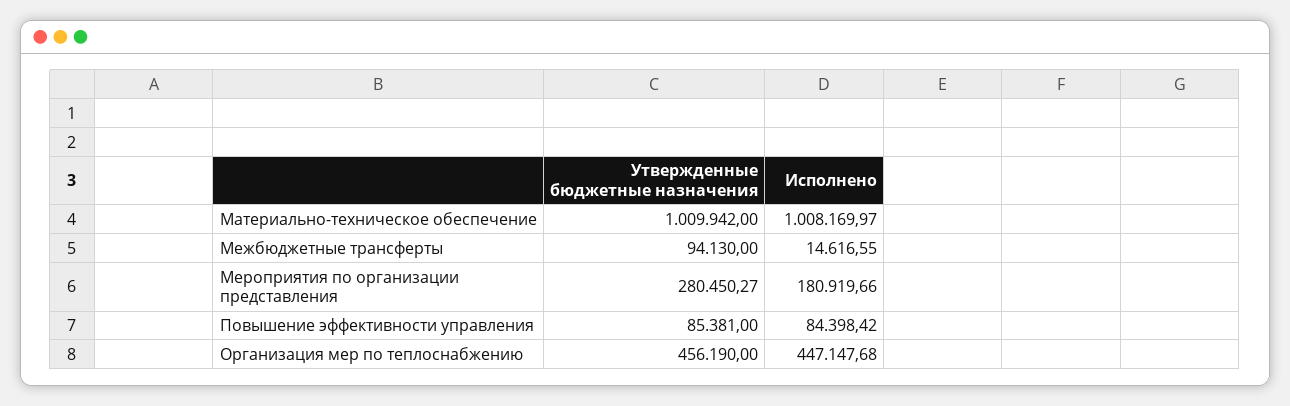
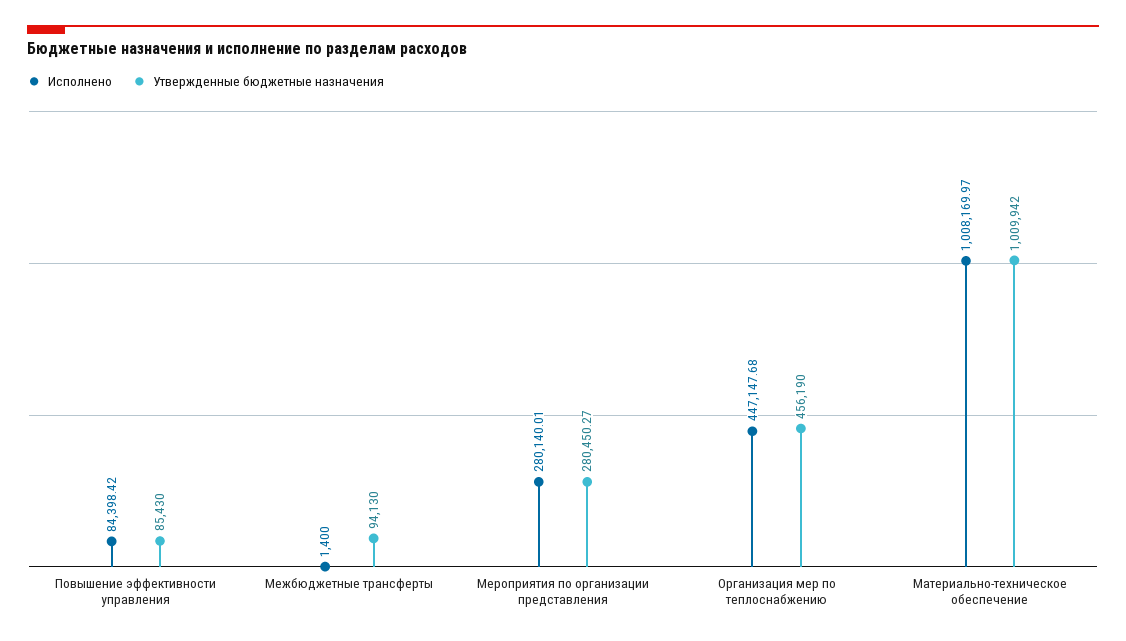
  {
    "Утвержденные бюджетные назначения": {
      "Материально-техническое обеспечение": 1009942,
      "Межбюджетные трансферты": 94130,
      "Мероприятия по организации представления": 280450.27,
-     "Повышение эффективности управления": 85381,
+     "Повышение эффективности управления": 85430,
      "Организация мер по теплоснабжению": 456190
    },
    "Исполнено": {
      "Материально-техническое обеспечение": 1008169.97,
-     "Межбюджетные трансферты": 14616.55,
+     "Межбюджетные трансферты": 1400,
-     "Мероприятия по организации представления": 180919.66,
+     "Мероприятия по организации представления": 280140.01,
      "Повышение эффективности управления": 84398.42,
      "Организация мер по теплоснабжению": 447147.68
    }
  }

